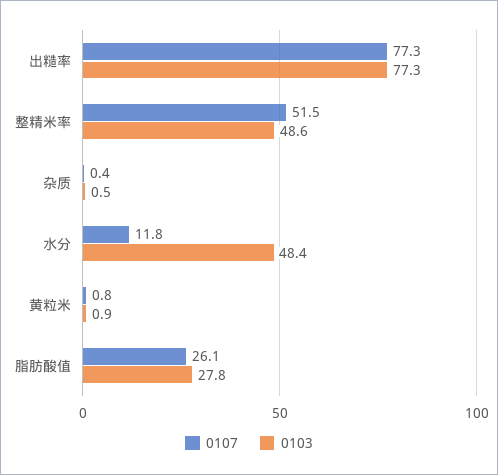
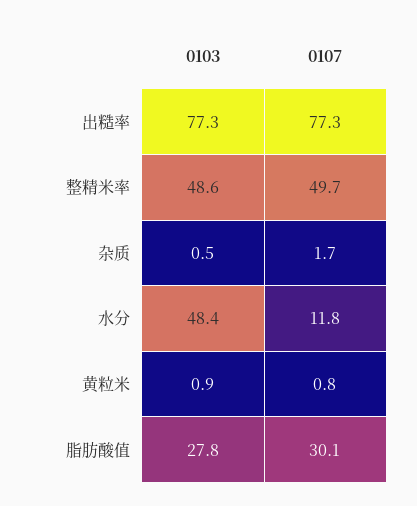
  {
    "0107": {
      "出糙率": 77.3,
-     "整精米率": 51.5,
+     "整精米率": 49.7,
-     "杂质": 0.4,
+     "杂质": 1.7,
      "水分": 11.8,
      "黄粒米": 0.8,
-     "脂肪酸值": 26.1
+     "脂肪酸值": 30.1
    },
    "0103": {
      "出糙率": 77.3,
      "整精米率": 48.6,
      "杂质": 0.5,
      "水分": 48.4,
      "黄粒米": 0.9,
      "脂肪酸值": 27.8
    }
  }

